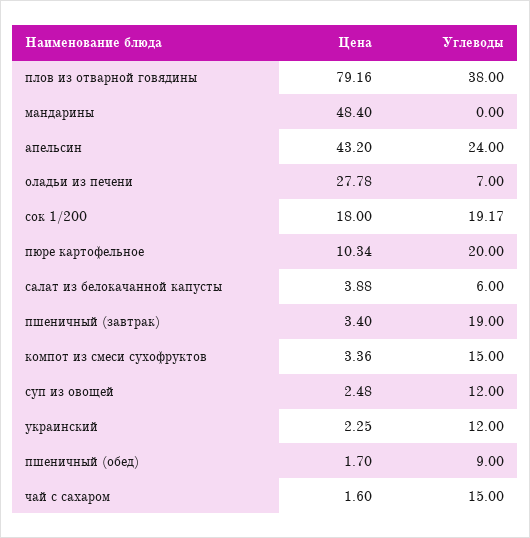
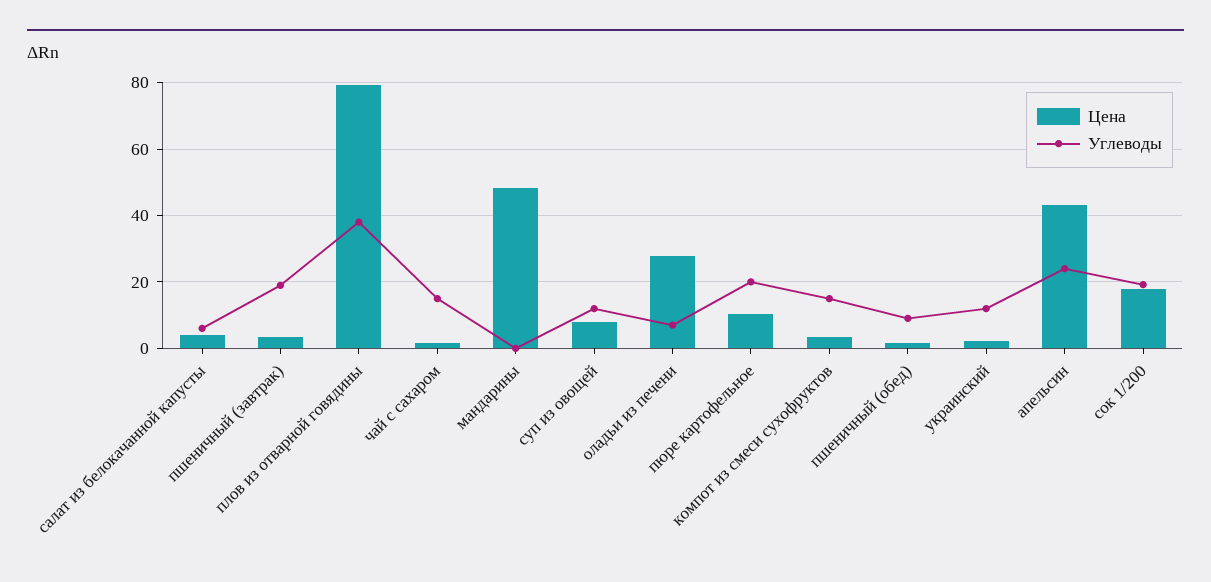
  {
    "Цена": {
      "плов из отварной говядины": 79.16,
      "мандарины": 48.4,
      "апельсин": 43.2,
      "оладьи из печени": 27.78,
      "сок 1/200": 18,
      "пюре картофельное": 10.34,
      "салат из белокачанной капусты": 3.88,
      "пшеничный (завтрак)": 3.4,
      "компот из смеси сухофруктов": 3.36,
-     "суп из овощей": 2.48,
+     "суп из овощей": 8,
      "украинский": 2.25,
      "пшеничный (обед)": 1.7,
      "чай с сахаром": 1.6
    },
    "Углеводы": {
      "плов из отварной говядины": 38,
      "мандарины": 0,
      "апельсин": 24,
      "оладьи из печени": 7,
      "сок 1/200": 19.17,
      "пюре картофельное": 20,
      "салат из белокачанной капусты": 6,
      "пшеничный (завтрак)": 19,
      "компот из смеси сухофруктов": 15,
      "суп из овощей": 12,
      "украинский": 12,
      "пшеничный (обед)": 9,
      "чай с сахаром": 15
    }
  }

